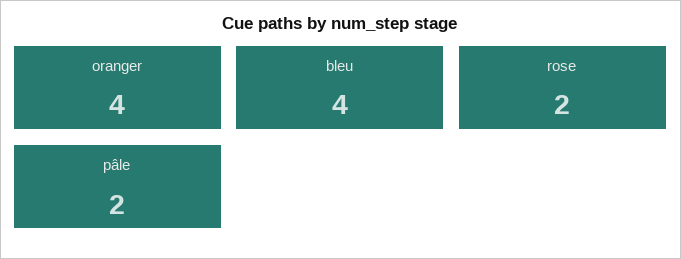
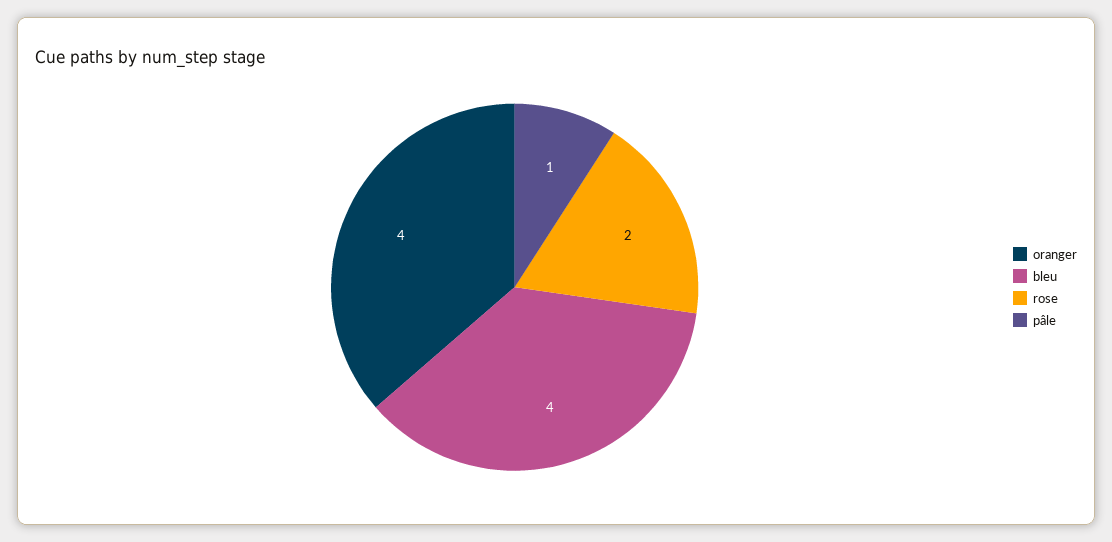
  {
    "oranger": 4,
    "bleu": 4,
    "rose": 2,
-   "pâle": 2
+   "pâle": 1
  }

